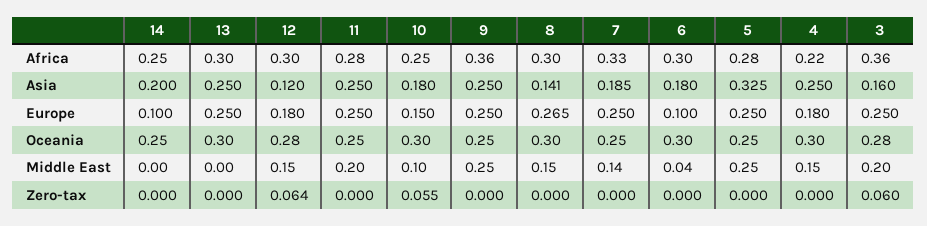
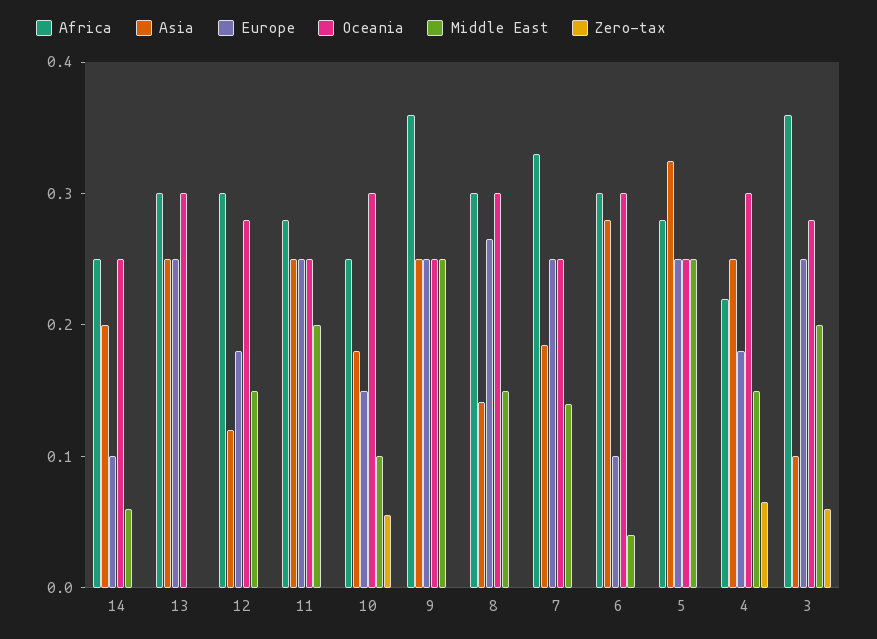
  {
    "Africa": {
      "14": 0.25,
      "13": 0.3,
      "12": 0.3,
      "11": 0.28,
      "10": 0.25,
      "9": 0.36,
      "8": 0.3,
      "7": 0.33,
      "6": 0.3,
      "5": 0.28,
      "4": 0.22,
      "3": 0.36
    },
    "Asia": {
      "14": 0.2,
      "13": 0.25,
      "12": 0.12,
      "11": 0.25,
      "10": 0.18,
      "9": 0.25,
      "8": 0.141,
      "7": 0.185,
-     "6": 0.18,
+     "6": 0.28,
      "5": 0.325,
      "4": 0.25,
-     "3": 0.16
+     "3": 0.1
    },
    "Europe": {
      "14": 0.1,
      "13": 0.25,
      "12": 0.18,
      "11": 0.25,
      "10": 0.15,
      "9": 0.25,
      "8": 0.265,
      "7": 0.25,
      "6": 0.1,
      "5": 0.25,
      "4": 0.18,
      "3": 0.25
    },
    "Oceania": {
      "14": 0.25,
      "13": 0.3,
      "12": 0.28,
      "11": 0.25,
      "10": 0.3,
      "9": 0.25,
      "8": 0.3,
      "7": 0.25,
      "6": 0.3,
      "5": 0.25,
      "4": 0.3,
      "3": 0.28
    },
    "Middle East": {
-     "14": 0,
+     "14": 0.06,
      "13": 0,
      "12": 0.15,
      "11": 0.2,
      "10": 0.1,
      "9": 0.25,
      "8": 0.15,
      "7": 0.14,
      "6": 0.04,
      "5": 0.25,
      "4": 0.15,
      "3": 0.2
    },
    "Zero-tax": {
      "14": 0,
      "13": 0,
-     "12": 0.064,
+     "12": 0,
      "11": 0,
      "10": 0.055,
      "9": 0,
      "8": 0,
      "7": 0,
      "6": 0,
      "5": 0,
-     "4": 0,
+     "4": 0.06,
      "3": 0.06
    }
  }

